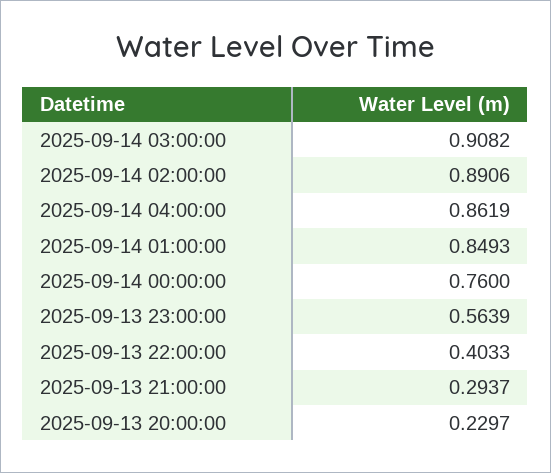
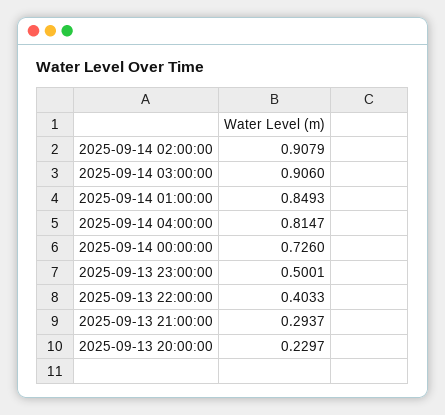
  {
-   "2025-09-14 03:00:00": 0.9082,
+   "2025-09-14 03:00:00": 0.906,
-   "2025-09-14 02:00:00": 0.8906,
+   "2025-09-14 02:00:00": 0.9079,
-   "2025-09-14 04:00:00": 0.8619,
+   "2025-09-14 04:00:00": 0.8147,
    "2025-09-14 01:00:00": 0.8493,
-   "2025-09-14 00:00:00": 0.76,
+   "2025-09-14 00:00:00": 0.726,
-   "2025-09-13 23:00:00": 0.5639,
+   "2025-09-13 23:00:00": 0.5001,
    "2025-09-13 22:00:00": 0.4033,
    "2025-09-13 21:00:00": 0.2937,
    "2025-09-13 20:00:00": 0.2297
  }

